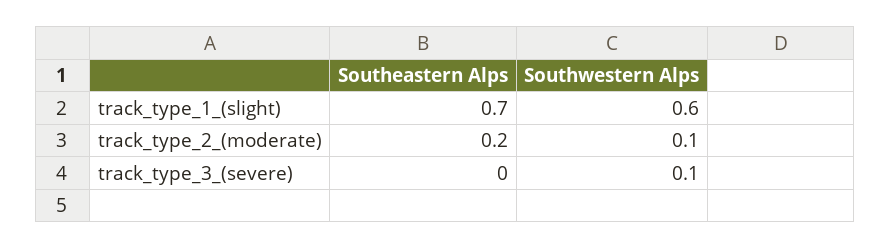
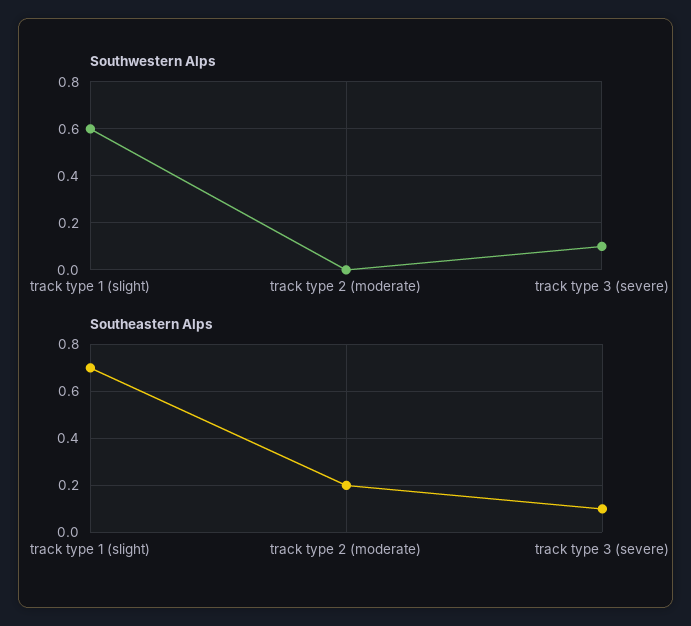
  {
    "Southeastern Alps": {
      "track_type_1_(slight)": 0.7,
      "track_type_2_(moderate)": 0.2,
-     "track_type_3_(severe)": 0
+     "track_type_3_(severe)": 0.1
    },
    "Southwestern Alps": {
      "track_type_1_(slight)": 0.6,
-     "track_type_2_(moderate)": 0.1,
+     "track_type_2_(moderate)": 0,
      "track_type_3_(severe)": 0.1
    }
  }

